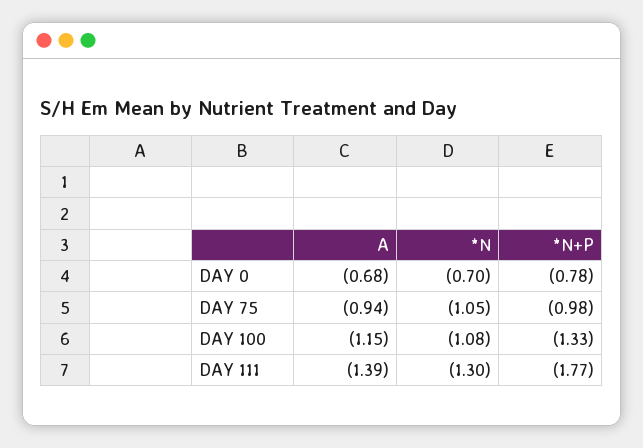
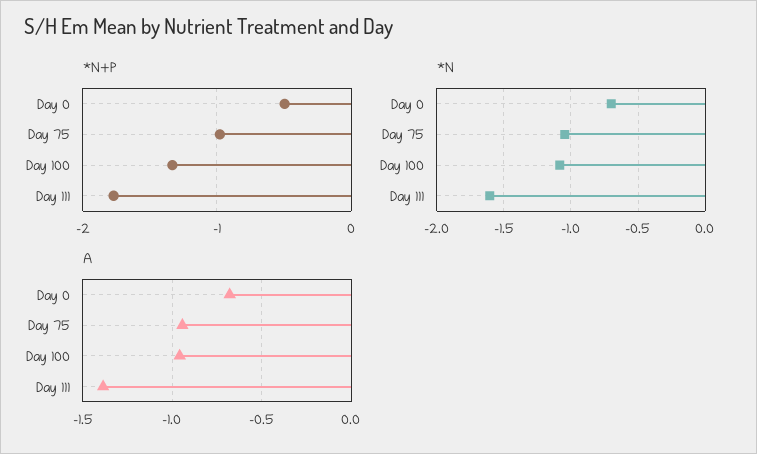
  {
    "A": {
      "DAY 0": -0.68,
      "DAY 75": -0.94,
-     "DAY 100": -1.15,
+     "DAY 100": -0.95,
      "DAY 111": -1.39
    },
    "*N": {
      "DAY 0": -0.7,
      "DAY 75": -1.05,
      "DAY 100": -1.08,
-     "DAY 111": -1.3
+     "DAY 111": -1.6
    },
    "*N+P": {
-     "DAY 0": -0.78,
+     "DAY 0": -0.5,
      "DAY 75": -0.98,
      "DAY 100": -1.33,
      "DAY 111": -1.77
    }
  }

